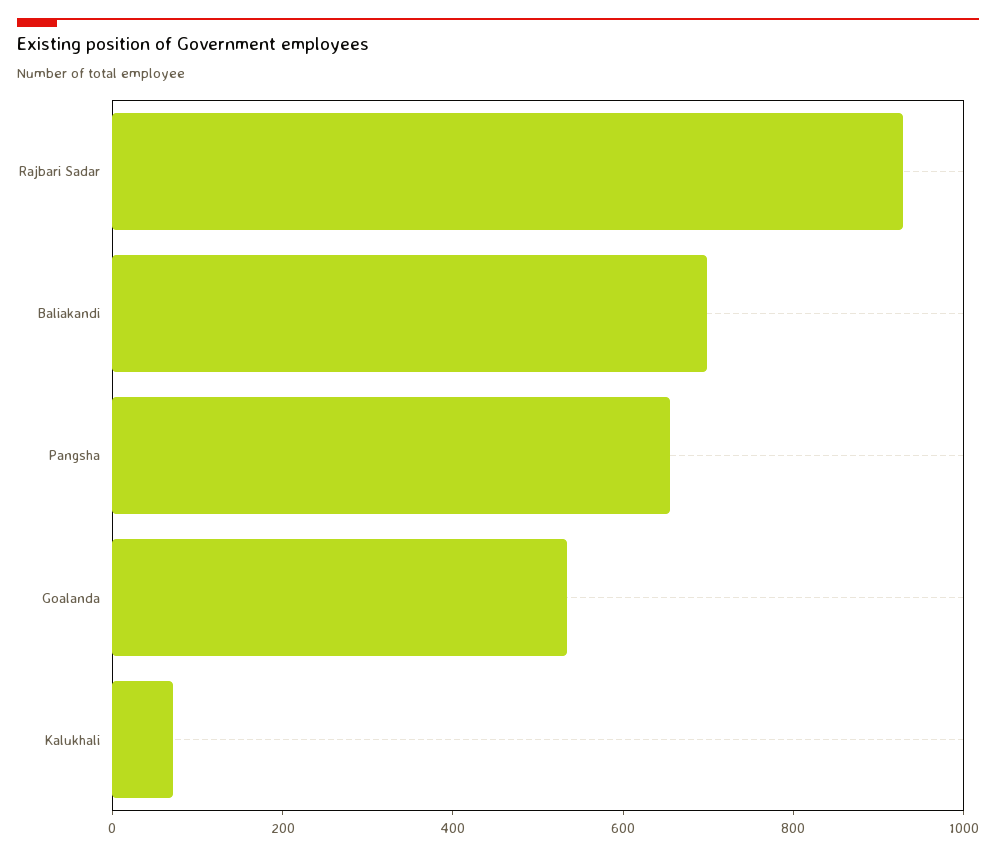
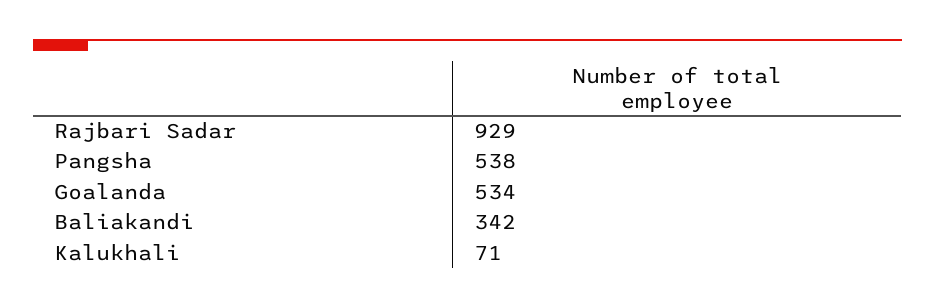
  {
    "Rajbari Sadar": 929,
-   "Baliakandi": 700,
+   "Baliakandi": 342,
-   "Pangsha": 650,
+   "Pangsha": 538,
    "Goalanda": 534,
    "Kalukhali": 71
  }

